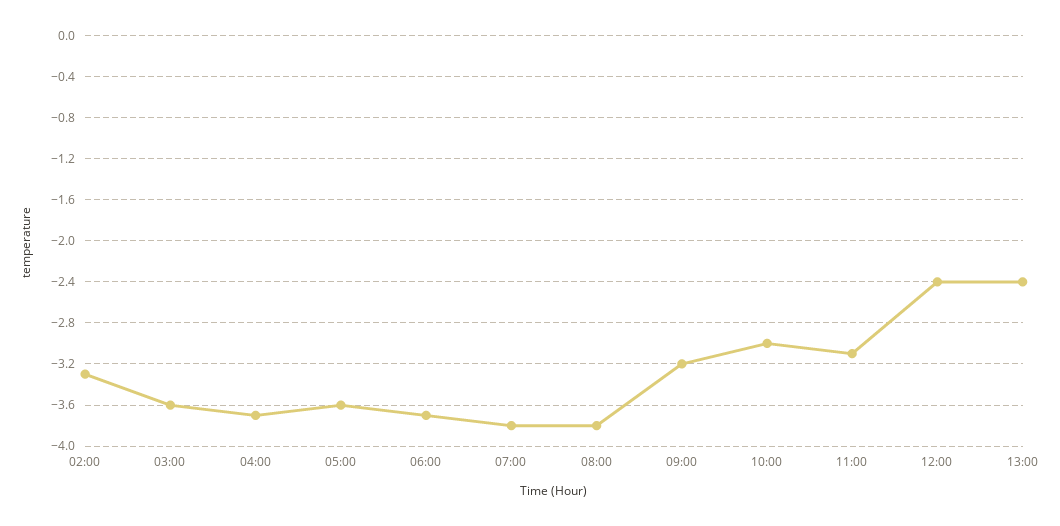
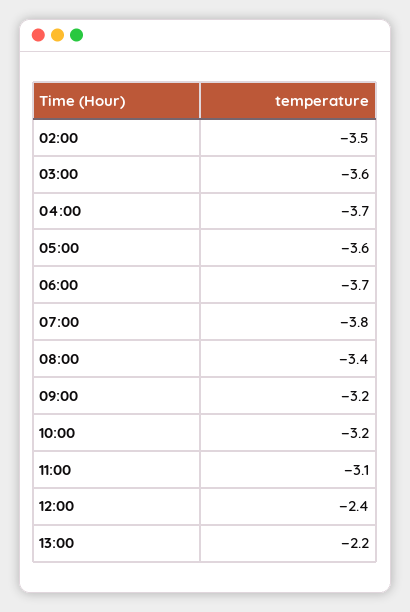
  {
-   "02:00": -3.3,
+   "02:00": -3.5,
    "03:00": -3.6,
    "04:00": -3.7,
    "05:00": -3.6,
    "06:00": -3.7,
    "07:00": -3.8,
-   "08:00": -3.8,
+   "08:00": -3.4,
    "09:00": -3.2,
-   "10:00": -3,
+   "10:00": -3.2,
    "11:00": -3.1,
    "12:00": -2.4,
-   "13:00": -2.4
+   "13:00": -2.2
  }

